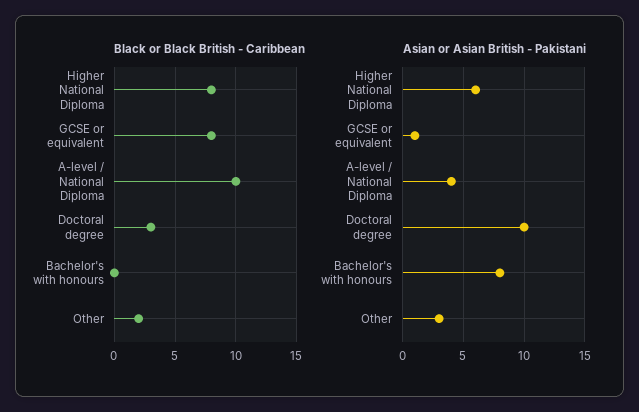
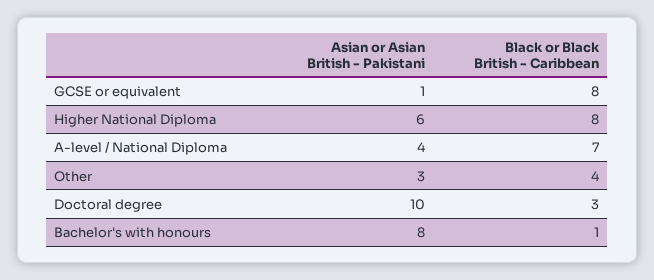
  {
    "Black or Black British - Caribbean": {
      "Higher National Diploma": 8,
      "GCSE or equivalent": 8,
-     "A-level / National Diploma": 10,
+     "A-level / National Diploma": 7,
      "Doctoral degree": 3,
-     "Bachelor's with honours": 0,
+     "Bachelor's with honours": 1,
-     "Other": 2
+     "Other": 4
    },
    "Asian or Asian British - Pakistani": {
      "Higher National Diploma": 6,
      "GCSE or equivalent": 1,
      "A-level / National Diploma": 4,
      "Doctoral degree": 10,
      "Bachelor's with honours": 8,
      "Other": 3
    }
  }

